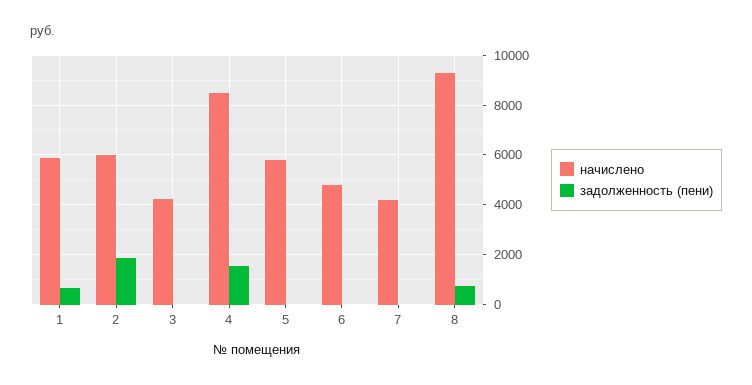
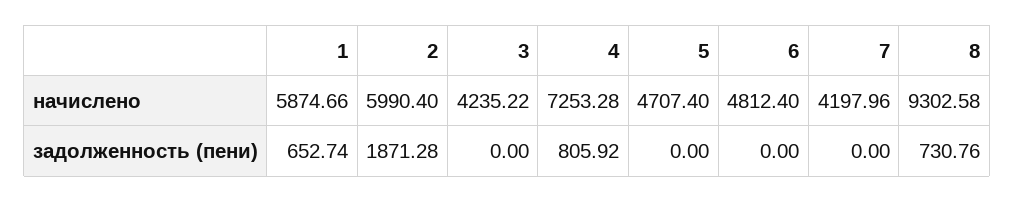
  {
    "начислено": {
      "1": 5874.66,
      "2": 5990.4,
      "3": 4235.22,
-     "4": 8500,
+     "4": 7253.28,
-     "5": 5750,
+     "5": 4707.4,
      "6": 4812.4,
      "7": 4197.96,
      "8": 9302.58
    },
    "задолженность (пени)": {
      "1": 652.74,
      "2": 1871.28,
      "3": 0,
-     "4": 1500,
+     "4": 805.92,
      "5": 0,
      "6": 0,
      "7": 0,
      "8": 730.76
    }
  }

